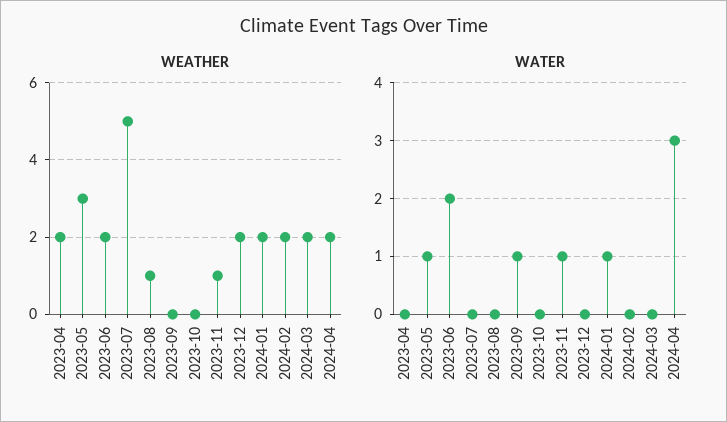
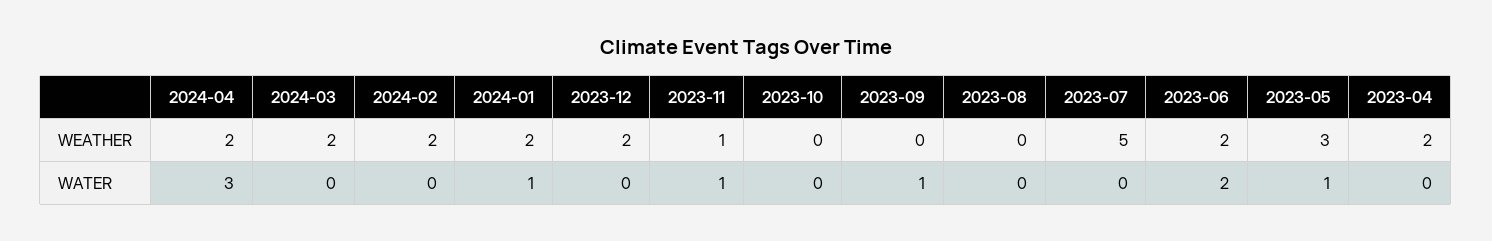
  {
    "WEATHER": {
      "2023-04": 2,
      "2023-05": 3,
      "2023-06": 2,
      "2023-07": 5,
-     "2023-08": 1,
+     "2023-08": 0,
      "2023-09": 0,
      "2023-10": 0,
      "2023-11": 1,
      "2023-12": 2,
      "2024-01": 2,
      "2024-02": 2,
      "2024-03": 2,
      "2024-04": 2
    },
    "WATER": {
      "2023-04": 0,
      "2023-05": 1,
      "2023-06": 2,
      "2023-07": 0,
      "2023-08": 0,
      "2023-09": 1,
      "2023-10": 0,
      "2023-11": 1,
      "2023-12": 0,
      "2024-01": 1,
      "2024-02": 0,
      "2024-03": 0,
      "2024-04": 3
    }
  }

